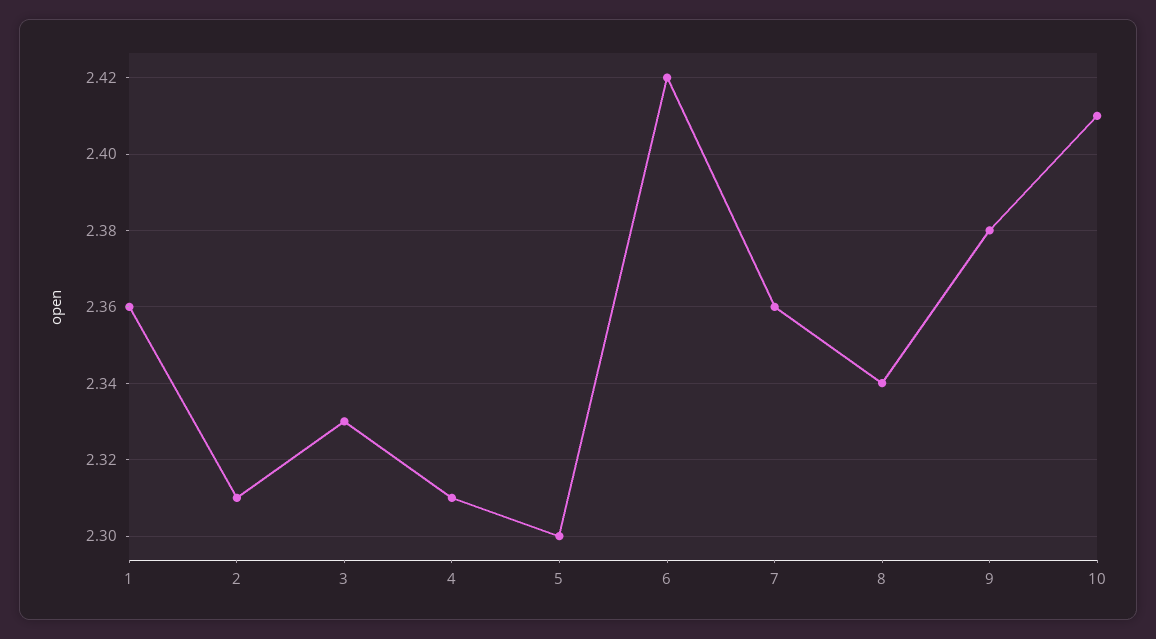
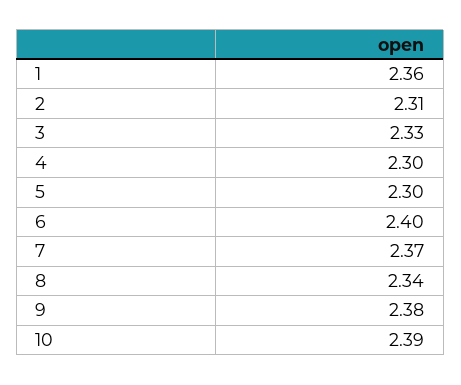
  {
    "1": 2.36,
    "2": 2.31,
    "3": 2.33,
-   "4": 2.31,
+   "4": 2.3,
    "5": 2.3,
-   "6": 2.42,
+   "6": 2.4,
-   "7": 2.36,
+   "7": 2.37,
    "8": 2.34,
    "9": 2.38,
-   "10": 2.41
+   "10": 2.39
  }

